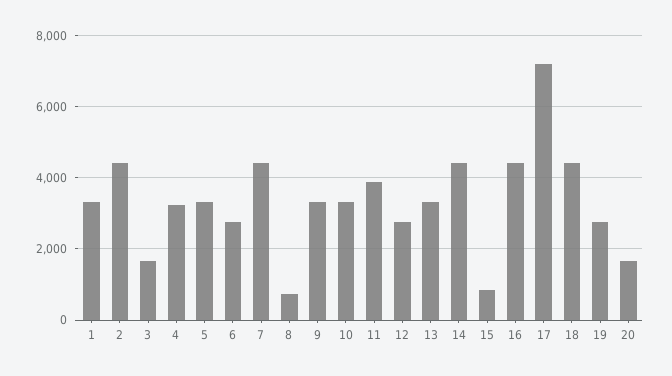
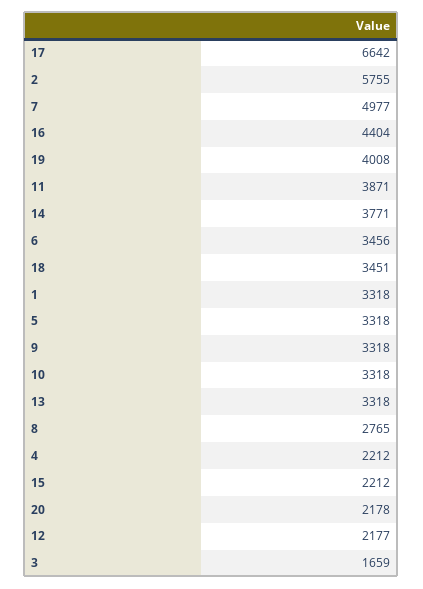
  {
    "1": 3318,
-   "2": 4400,
+   "2": 5755,
    "3": 1659,
-   "4": 3200,
+   "4": 2212,
    "5": 3318,
-   "6": 2800,
+   "6": 3456,
-   "7": 4400,
+   "7": 4977,
-   "8": 800,
+   "8": 2765,
    "9": 3318,
    "10": 3318,
    "11": 3871,
-   "12": 2800,
+   "12": 2177,
    "13": 3318,
-   "14": 4400,
+   "14": 3771,
-   "15": 800,
+   "15": 2212,
    "16": 4404,
-   "17": 7200,
+   "17": 6642,
-   "18": 4400,
+   "18": 3451,
-   "19": 2800,
+   "19": 4008,
-   "20": 1600
+   "20": 2178
  }

